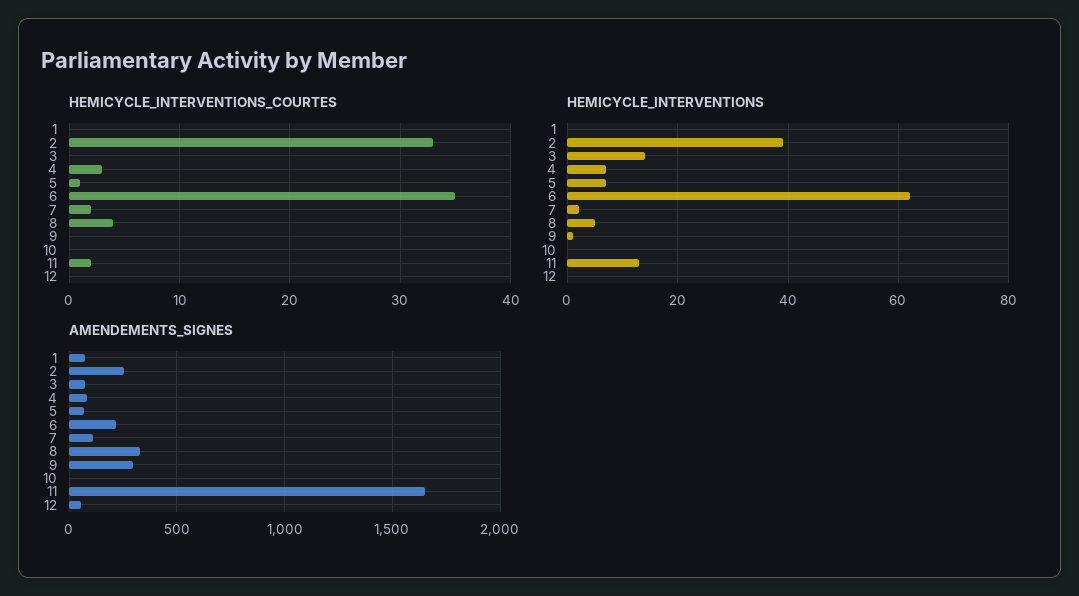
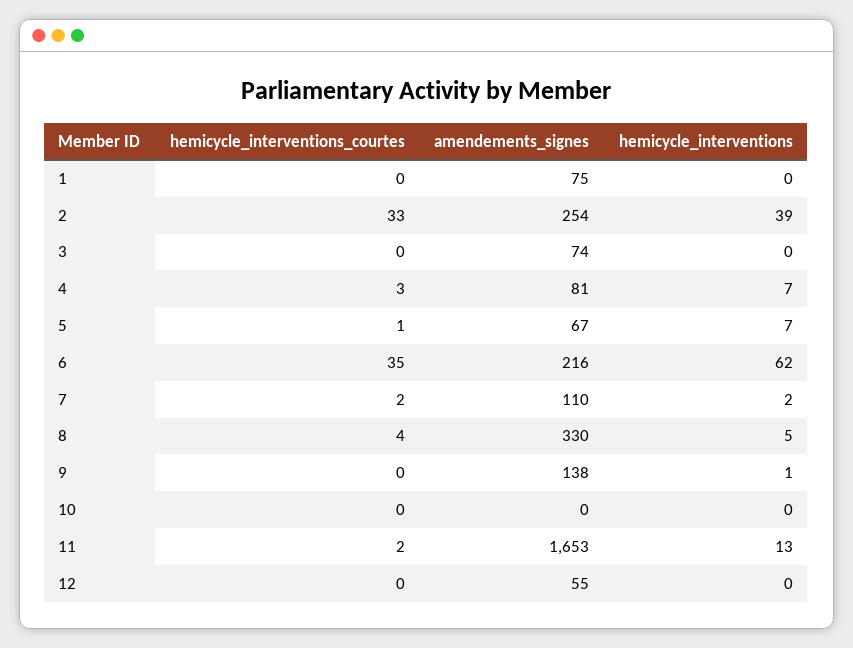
  {
    "HEMICYCLE_INTERVENTIONS_COURTES": {
      "1": 0,
      "2": 33,
      "3": 0,
      "4": 3,
      "5": 1,
      "6": 35,
      "7": 2,
      "8": 4,
      "9": 0,
      "10": 0,
      "11": 2,
      "12": 0
    },
    "HEMICYCLE_INTERVENTIONS": {
      "1": 0,
      "2": 39,
-     "3": 15,
+     "3": 0,
      "4": 7,
      "5": 7,
      "6": 62,
      "7": 2,
      "8": 5,
      "9": 1,
      "10": 0,
      "11": 13,
      "12": 0
    },
    "AMENDEMENTS_SIGNES": {
      "1": 75,
      "2": 254,
      "3": 74,
      "4": 81,
      "5": 67,
      "6": 216,
      "7": 110,
      "8": 330,
-     "9": 300,
+     "9": 138,
      "10": 0,
      "11": 1653,
      "12": 55
    }
  }

